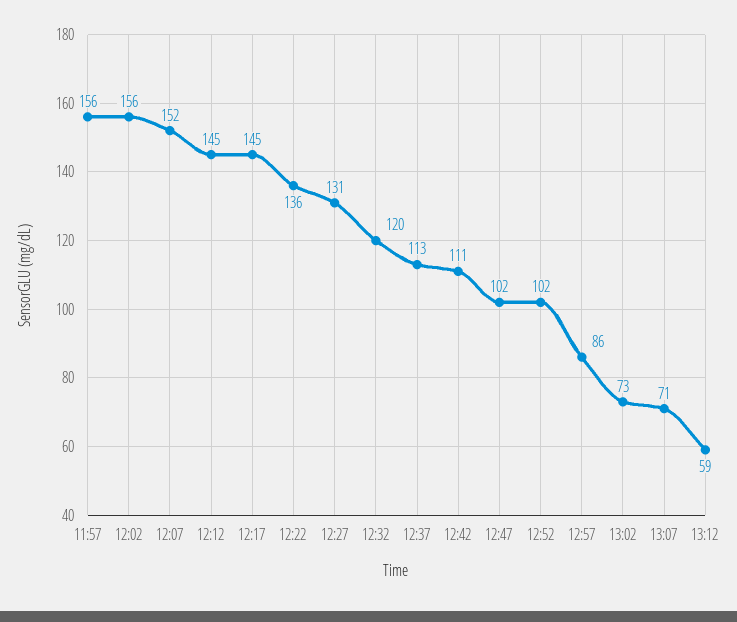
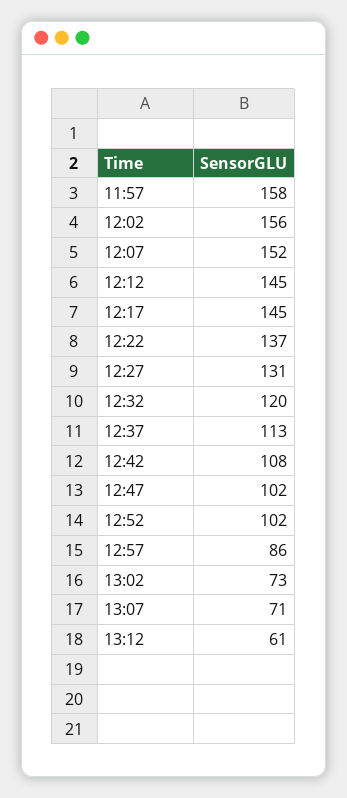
  {
-   "11:57": 156,
+   "11:57": 158,
    "12:02": 156,
    "12:07": 152,
    "12:12": 145,
    "12:17": 145,
-   "12:22": 136,
+   "12:22": 137,
    "12:27": 131,
    "12:32": 120,
    "12:37": 113,
-   "12:42": 111,
+   "12:42": 108,
    "12:47": 102,
    "12:52": 102,
    "12:57": 86,
    "13:02": 73,
    "13:07": 71,
-   "13:12": 59
+   "13:12": 61
  }

